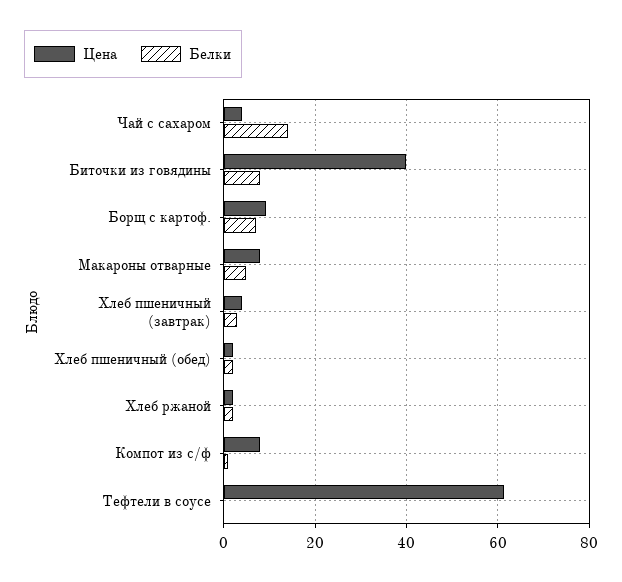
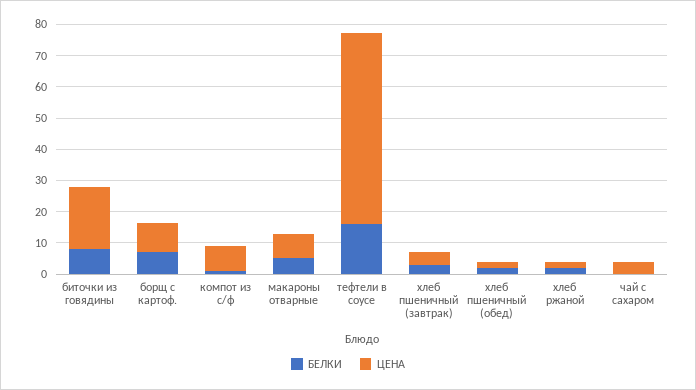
  {
    "Цена": {
      "Чай с сахаром": 4,
-     "Биточки из говядины": 40,
+     "Биточки из говядины": 20,
      "Борщ с картоф.": 10,
      "Макароны отварные": 8,
      "Хлеб пшеничный (завтрак)": 4,
      "Хлеб пшеничный (обед)": 2,
      "Хлеб ржаной": 2,
      "Компот из с/ф": 8,
      "Тефтели в соусе": 62
    },
    "Белки": {
-     "Чай с сахаром": 14,
+     "Чай с сахаром": 0,
      "Биточки из говядины": 8,
      "Борщ с картоф.": 8,
      "Макароны отварные": 6,
      "Хлеб пшеничный (завтрак)": 4,
      "Хлеб пшеничный (обед)": 2,
      "Хлеб ржаной": 2,
      "Компот из с/ф": 2,
-     "Тефтели в соусе": 0
+     "Тефтели в соусе": 15
    }
  }

